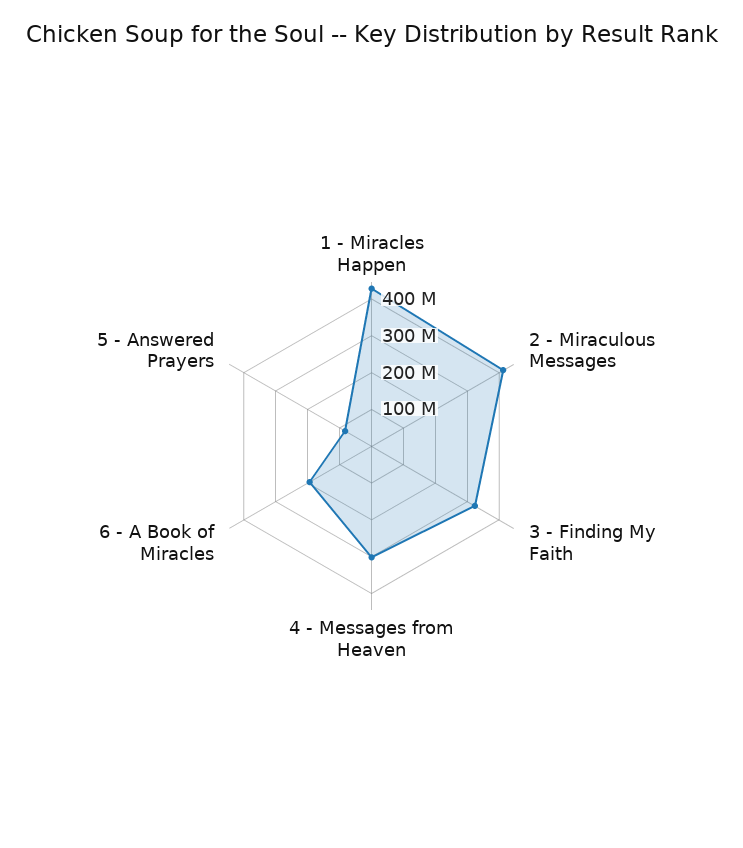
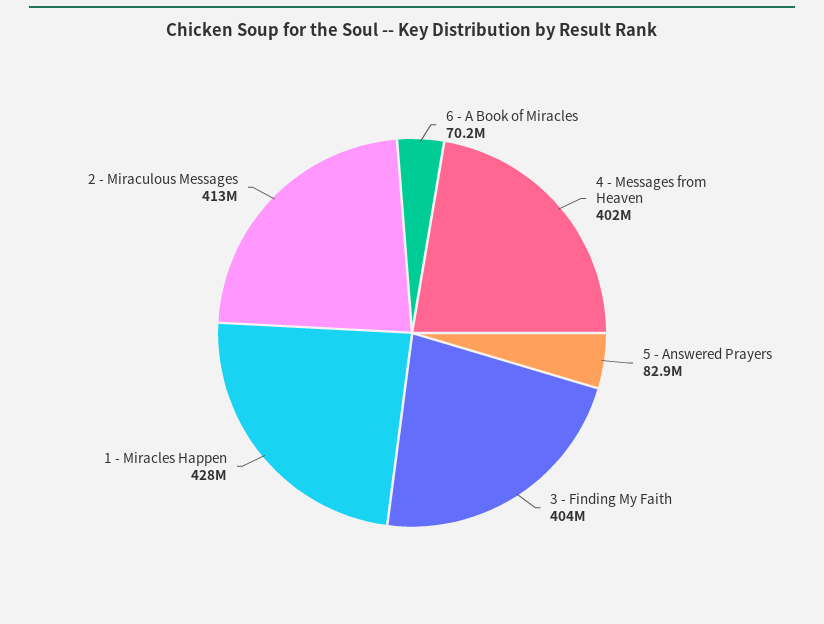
  {
    "1 - Miracles Happen": 428000000,
    "2 - Miraculous Messages": 413000000,
-   "3 - Finding My Faith": 325000000,
+   "3 - Finding My Faith": 404000000,
-   "4 - Messages from Heaven": 300000000,
+   "4 - Messages from Heaven": 402000000,
-   "6 - A Book of Miracles": 200000000,
+   "6 - A Book of Miracles": 70200000,
    "5 - Answered Prayers": 82900000
  }

